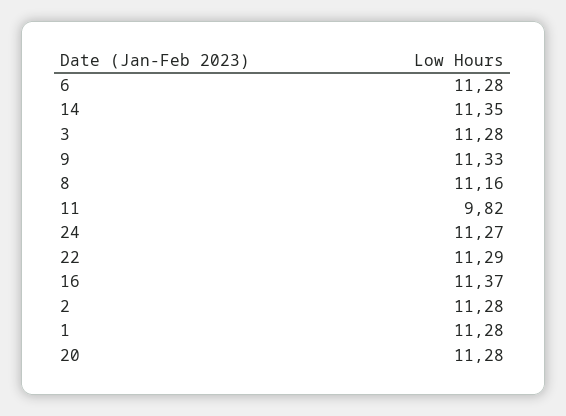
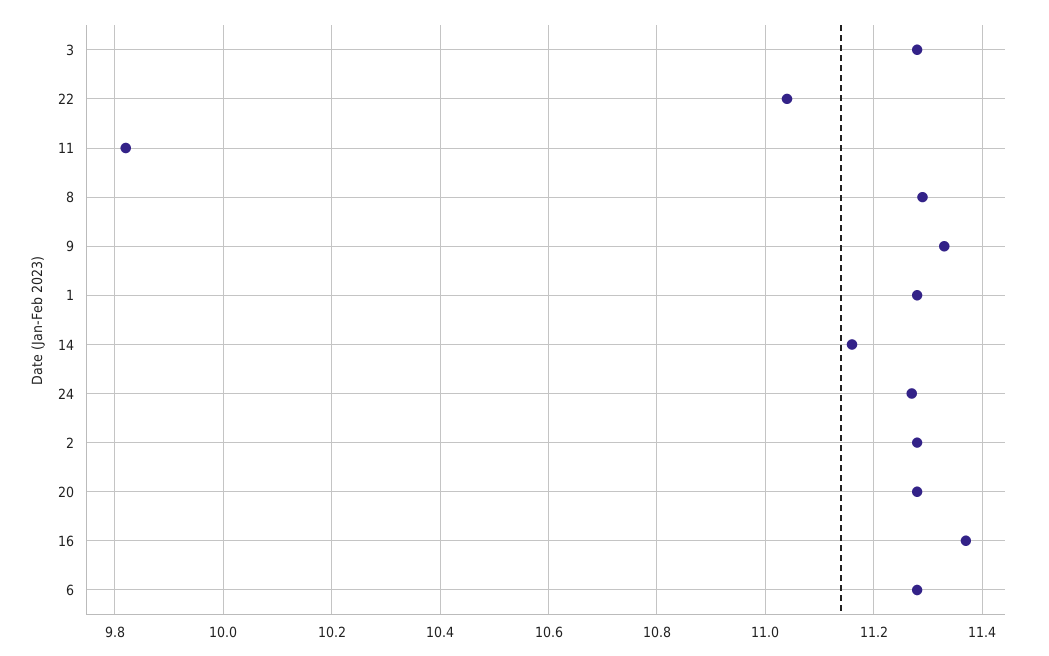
  {
    "6": 11.28,
-   "14": 11.35,
+   "14": 11.15,
    "3": 11.28,
    "9": 11.33,
-   "8": 11.16,
+   "8": 11.3,
    "11": 9.82,
    "24": 11.27,
-   "22": 11.29,
+   "22": 11.05,
    "16": 11.37,
    "2": 11.28,
    "1": 11.28,
    "20": 11.28
  }

